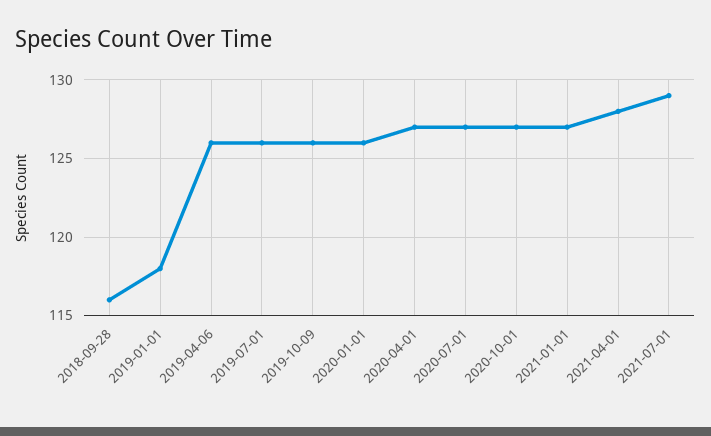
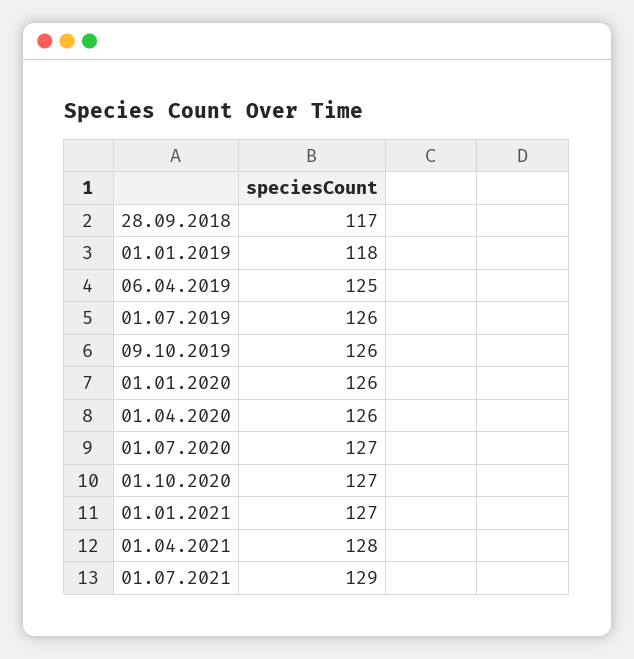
  {
-   "2018-09-28": 116,
+   "2018-09-28": 117,
    "2019-01-01": 118,
-   "2019-04-06": 126,
+   "2019-04-06": 125,
    "2019-07-01": 126,
    "2019-10-09": 126,
    "2020-01-01": 126,
-   "2020-04-01": 127,
+   "2020-04-01": 126,
    "2020-07-01": 127,
    "2020-10-01": 127,
    "2021-01-01": 127,
    "2021-04-01": 128,
    "2021-07-01": 129
  }

